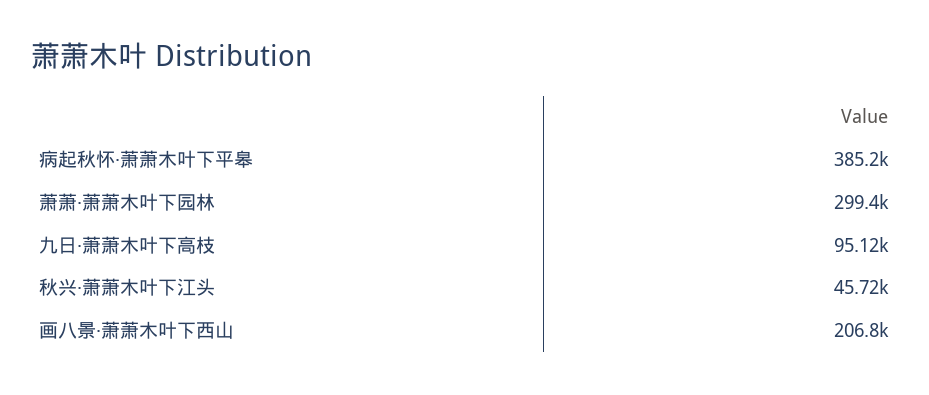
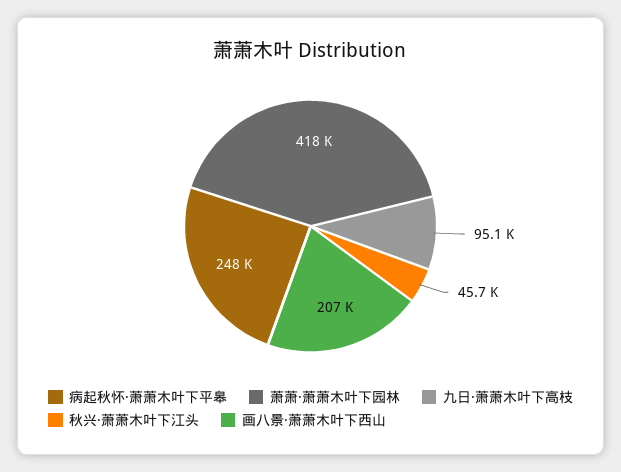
  {
-   "病起秋怀·萧萧木叶下平皋": 385200,
+   "病起秋怀·萧萧木叶下平皋": 248000,
-   "萧萧·萧萧木叶下园林": 299400,
+   "萧萧·萧萧木叶下园林": 418000,
    "九日·萧萧木叶下高枝": 95120,
    "秋兴·萧萧木叶下江头": 45720,
    "画八景·萧萧木叶下西山": 206800
  }

